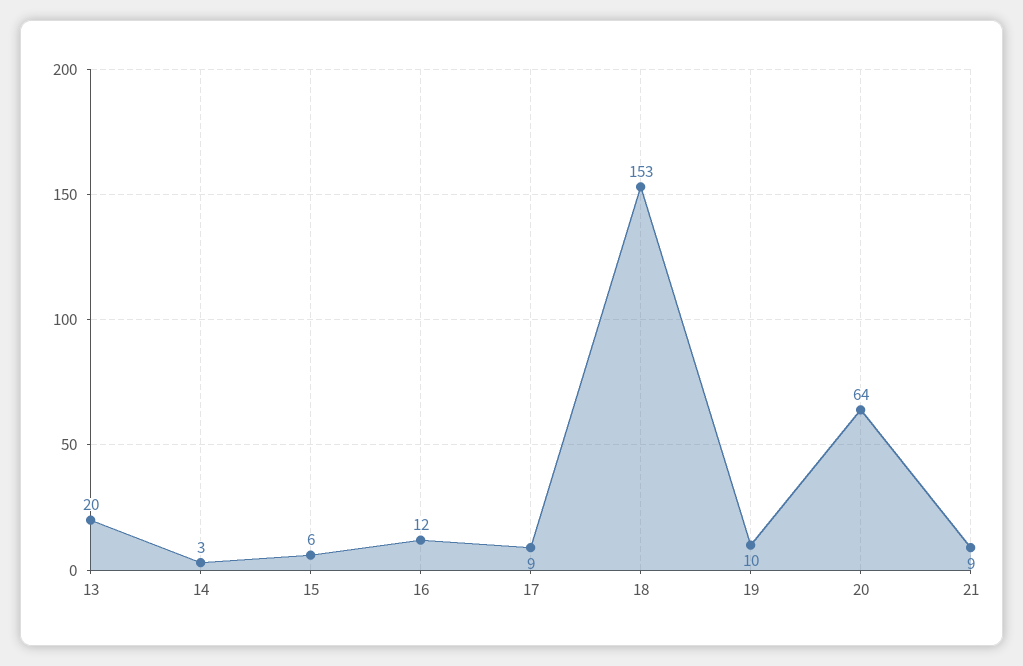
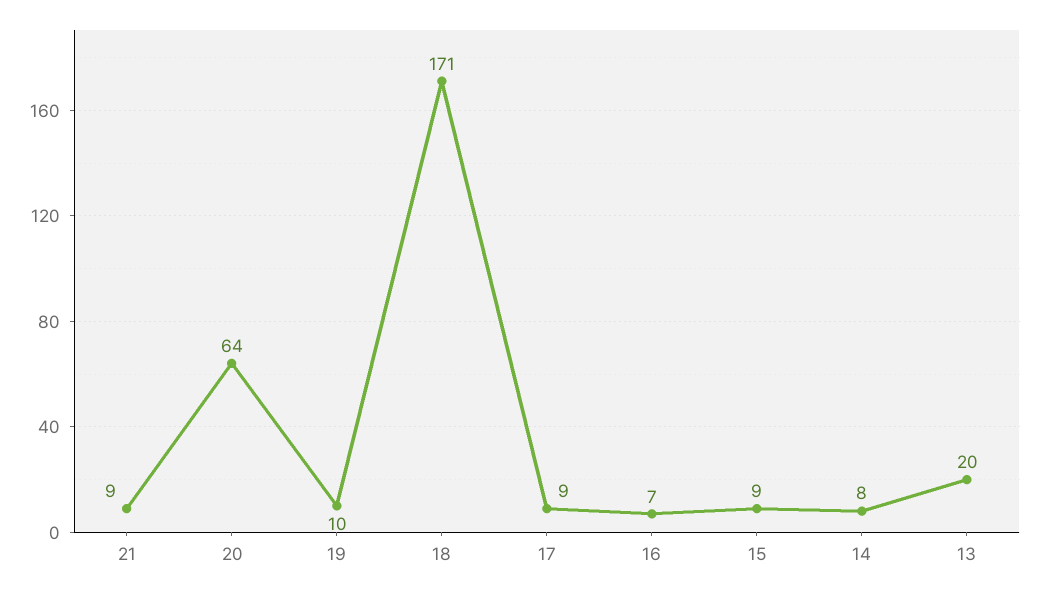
  {
    "13": 20,
-   "14": 3,
+   "14": 8,
-   "15": 6,
+   "15": 9,
-   "16": 12,
+   "16": 7,
    "17": 9,
-   "18": 153,
+   "18": 171,
    "19": 10,
    "20": 64,
    "21": 9
  }

